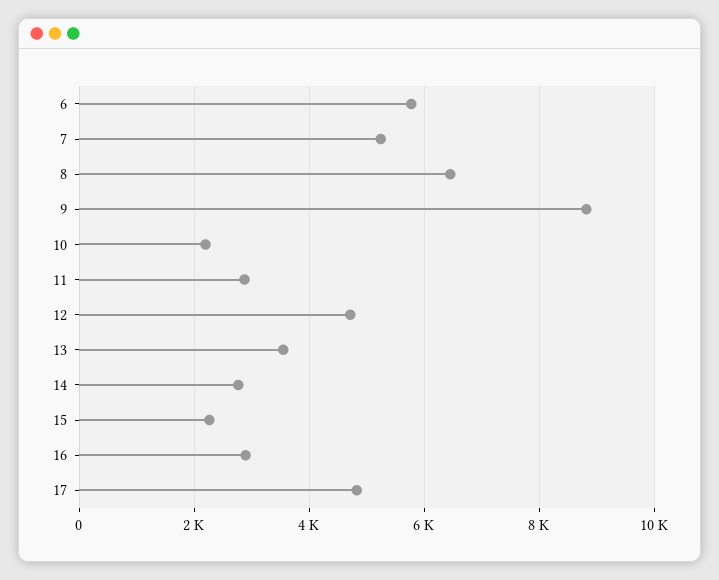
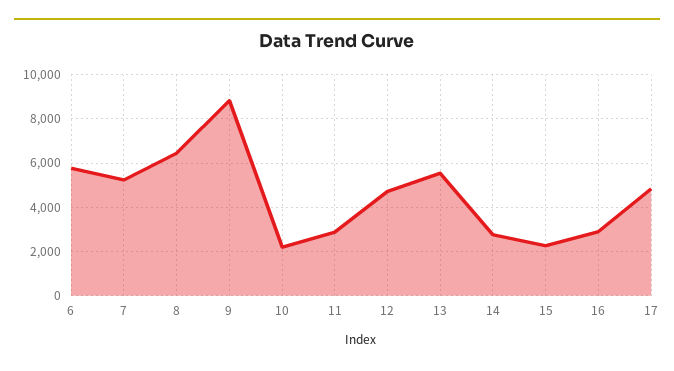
  {
    "6": 5800,
    "7": 5200,
    "8": 6400,
    "9": 8800,
    "10": 2200,
    "11": 2800,
    "12": 4800,
-   "13": 3600,
+   "13": 5500,
    "14": 2800,
    "15": 2200,
    "16": 2800,
    "17": 4800
  }

